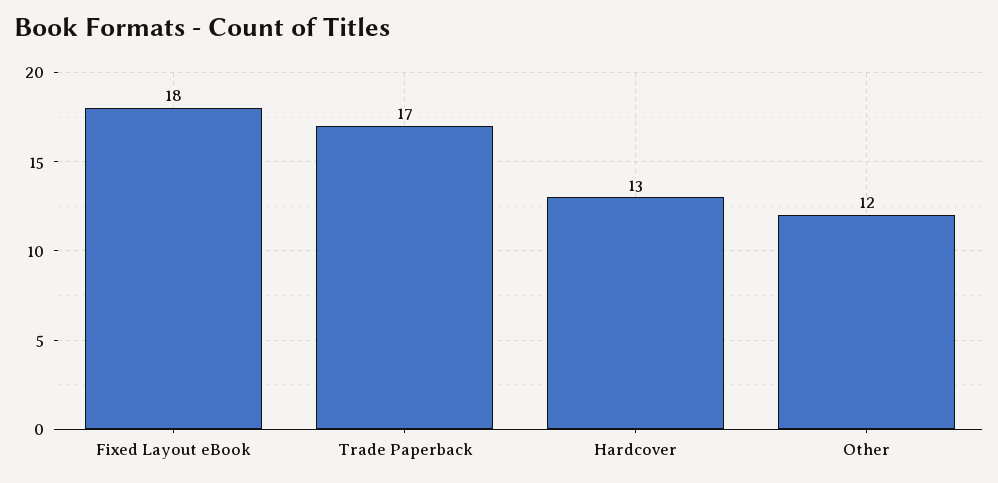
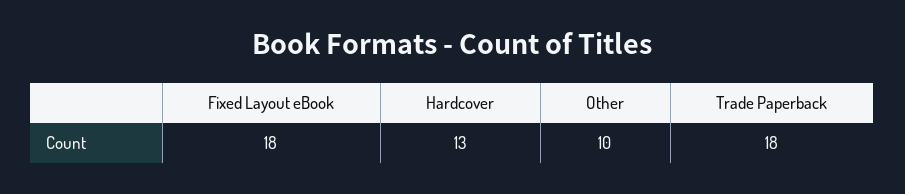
  {
    "Fixed Layout eBook": 18,
-   "Trade Paperback": 17,
+   "Trade Paperback": 18,
    "Hardcover": 13,
-   "Other": 12
+   "Other": 10
  }

